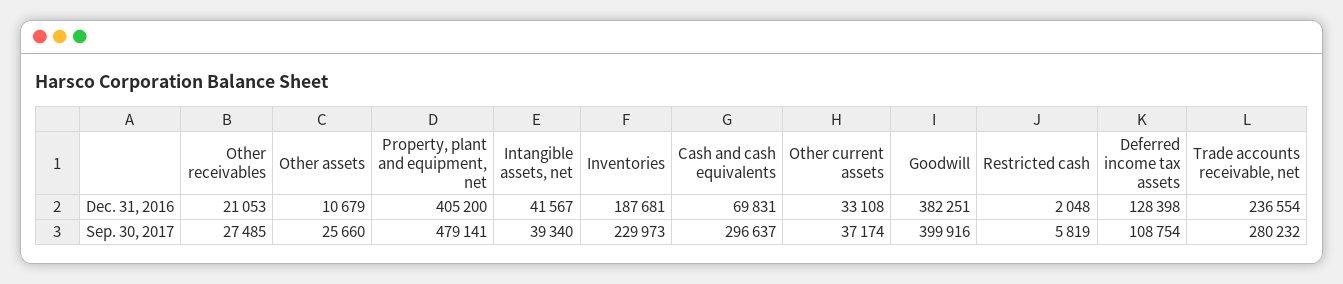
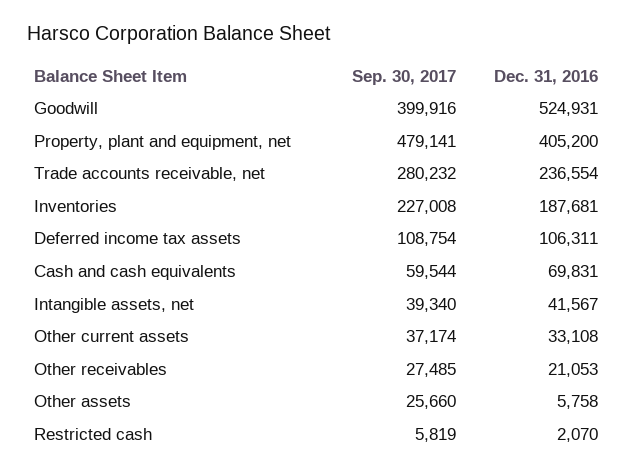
  {
    "Other receivables": {
      "Dec. 31, 2016": 21053,
      "Sep. 30, 2017": 27485
    },
    "Other assets": {
-     "Dec. 31, 2016": 10679,
+     "Dec. 31, 2016": 5758,
      "Sep. 30, 2017": 25660
    },
    "Property, plant and equipment, net": {
      "Dec. 31, 2016": 405200,
      "Sep. 30, 2017": 479141
    },
    "Intangible assets, net": {
      "Dec. 31, 2016": 41567,
      "Sep. 30, 2017": 39340
    },
    "Inventories": {
      "Dec. 31, 2016": 187681,
-     "Sep. 30, 2017": 229973
+     "Sep. 30, 2017": 227008
    },
    "Cash and cash equivalents": {
      "Dec. 31, 2016": 69831,
-     "Sep. 30, 2017": 296637
+     "Sep. 30, 2017": 59544
    },
    "Other current assets": {
      "Dec. 31, 2016": 33108,
      "Sep. 30, 2017": 37174
    },
    "Goodwill": {
-     "Dec. 31, 2016": 382251,
+     "Dec. 31, 2016": 524931,
      "Sep. 30, 2017": 399916
    },
    "Restricted cash": {
-     "Dec. 31, 2016": 2048,
+     "Dec. 31, 2016": 2070,
      "Sep. 30, 2017": 5819
    },
    "Deferred income tax assets": {
-     "Dec. 31, 2016": 128398,
+     "Dec. 31, 2016": 106311,
      "Sep. 30, 2017": 108754
    },
    "Trade accounts receivable, net": {
      "Dec. 31, 2016": 236554,
      "Sep. 30, 2017": 280232
    }
  }

